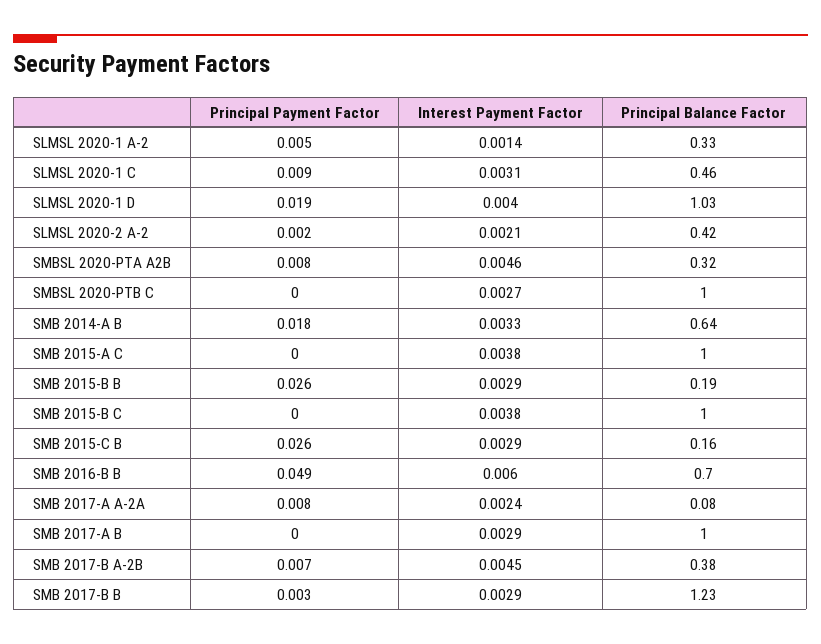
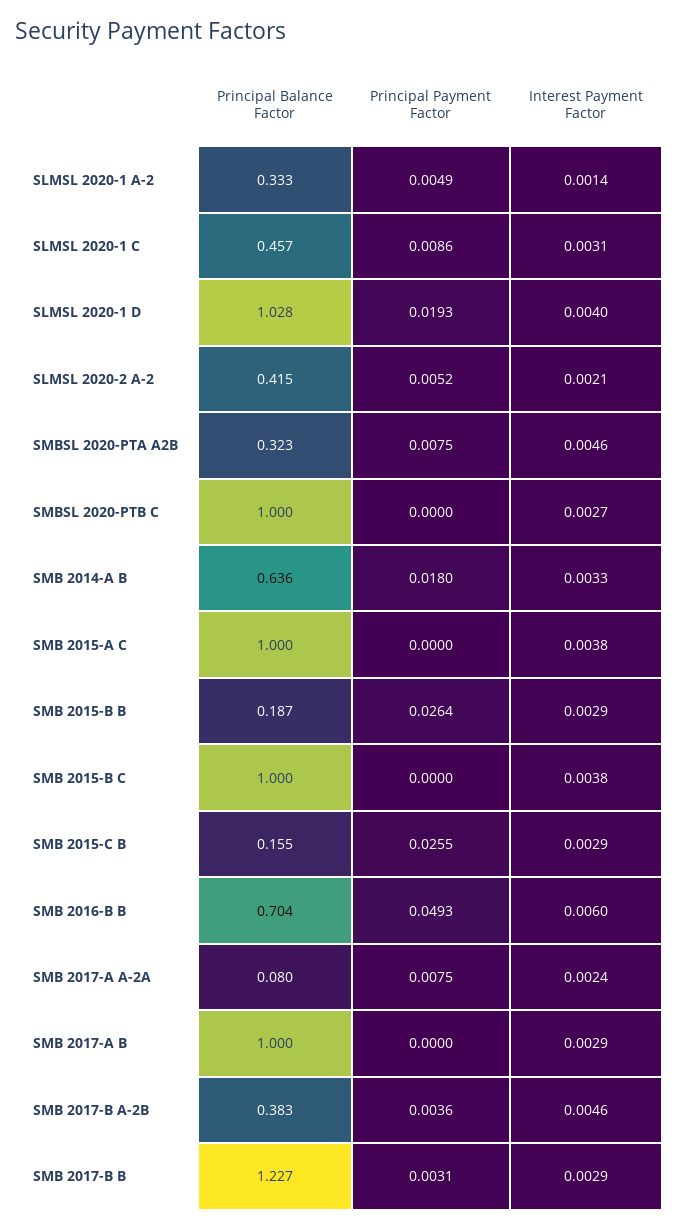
  {
    "Principal Payment Factor": {
      "SLMSL 2020-1 A-2": 0.0049,
      "SLMSL 2020-1 C": 0.0086,
      "SLMSL 2020-1 D": 0.0193,
-     "SLMSL 2020-2 A-2": 0.002,
+     "SLMSL 2020-2 A-2": 0.0052,
      "SMBSL 2020-PTA A2B": 0.0075,
      "SMBSL 2020-PTB C": 0,
      "SMB 2014-A B": 0.018,
      "SMB 2015-A C": 0,
      "SMB 2015-B B": 0.0264,
      "SMB 2015-B C": 0,
      "SMB 2015-C B": 0.0255,
      "SMB 2016-B B": 0.0493,
      "SMB 2017-A A-2A": 0.0075,
      "SMB 2017-A B": 0,
-     "SMB 2017-B A-2B": 0.007,
+     "SMB 2017-B A-2B": 0.0036,
      "SMB 2017-B B": 0.0031
    },
    "Interest Payment Factor": {
      "SLMSL 2020-1 A-2": 0.0014,
      "SLMSL 2020-1 C": 0.0031,
      "SLMSL 2020-1 D": 0.004,
      "SLMSL 2020-2 A-2": 0.0021,
      "SMBSL 2020-PTA A2B": 0.0046,
      "SMBSL 2020-PTB C": 0.0027,
      "SMB 2014-A B": 0.0033,
      "SMB 2015-A C": 0.0038,
      "SMB 2015-B B": 0.0029,
      "SMB 2015-B C": 0.0038,
      "SMB 2015-C B": 0.0029,
      "SMB 2016-B B": 0.006,
      "SMB 2017-A A-2A": 0.0024,
      "SMB 2017-A B": 0.0029,
-     "SMB 2017-B A-2B": 0.0045,
+     "SMB 2017-B A-2B": 0.0046,
      "SMB 2017-B B": 0.0029
    },
    "Principal Balance Factor": {
      "SLMSL 2020-1 A-2": 0.333,
      "SLMSL 2020-1 C": 0.457,
      "SLMSL 2020-1 D": 1.028,
      "SLMSL 2020-2 A-2": 0.415,
      "SMBSL 2020-PTA A2B": 0.323,
      "SMBSL 2020-PTB C": 1,
      "SMB 2014-A B": 0.636,
      "SMB 2015-A C": 1,
      "SMB 2015-B B": 0.187,
      "SMB 2015-B C": 1,
      "SMB 2015-C B": 0.155,
      "SMB 2016-B B": 0.704,
      "SMB 2017-A A-2A": 0.08,
      "SMB 2017-A B": 1,
      "SMB 2017-B A-2B": 0.383,
      "SMB 2017-B B": 1.227
    }
  }

